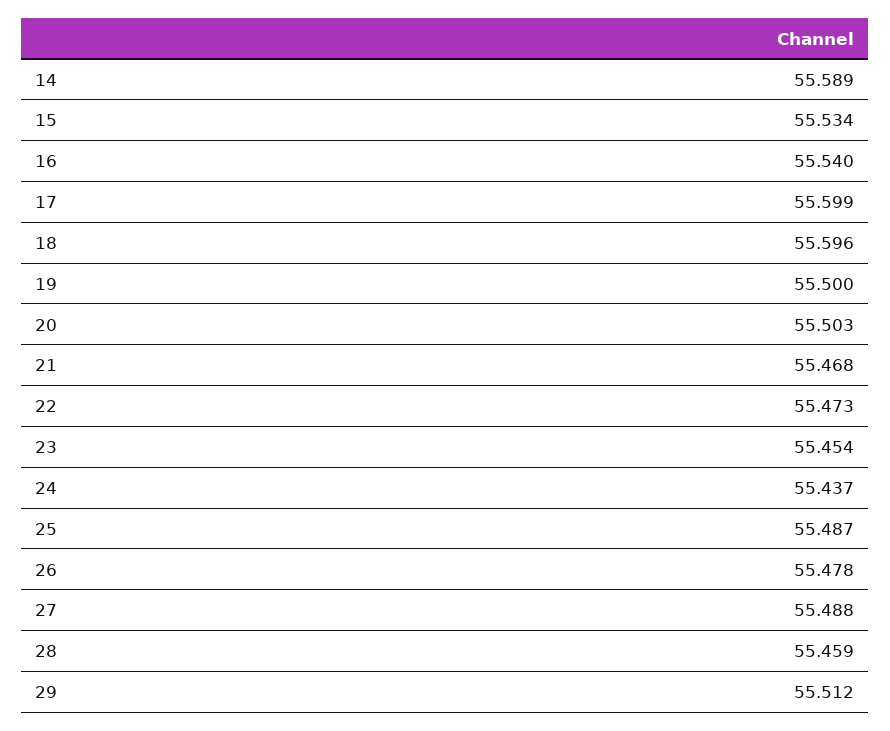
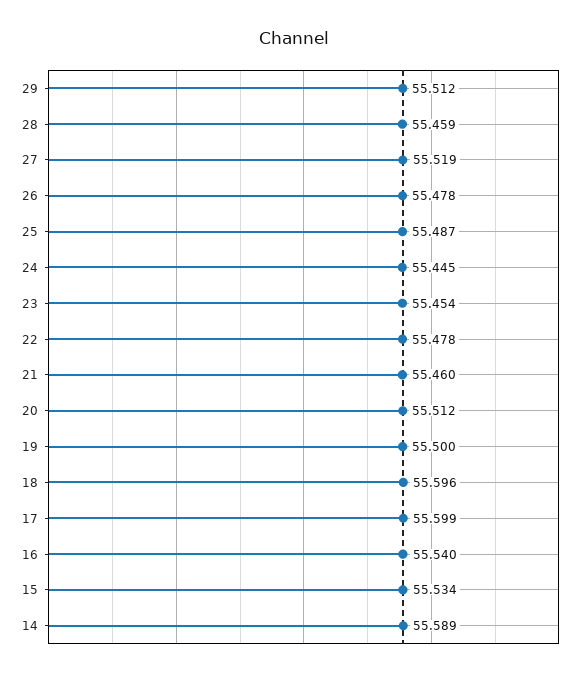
  {
    "14": 55.589,
    "15": 55.534,
    "16": 55.54,
    "17": 55.599,
    "18": 55.596,
    "19": 55.5,
-   "20": 55.503,
+   "20": 55.512,
-   "21": 55.468,
+   "21": 55.46,
-   "22": 55.473,
+   "22": 55.478,
    "23": 55.454,
-   "24": 55.437,
+   "24": 55.445,
    "25": 55.487,
    "26": 55.478,
-   "27": 55.488,
+   "27": 55.519,
    "28": 55.459,
    "29": 55.512
  }

